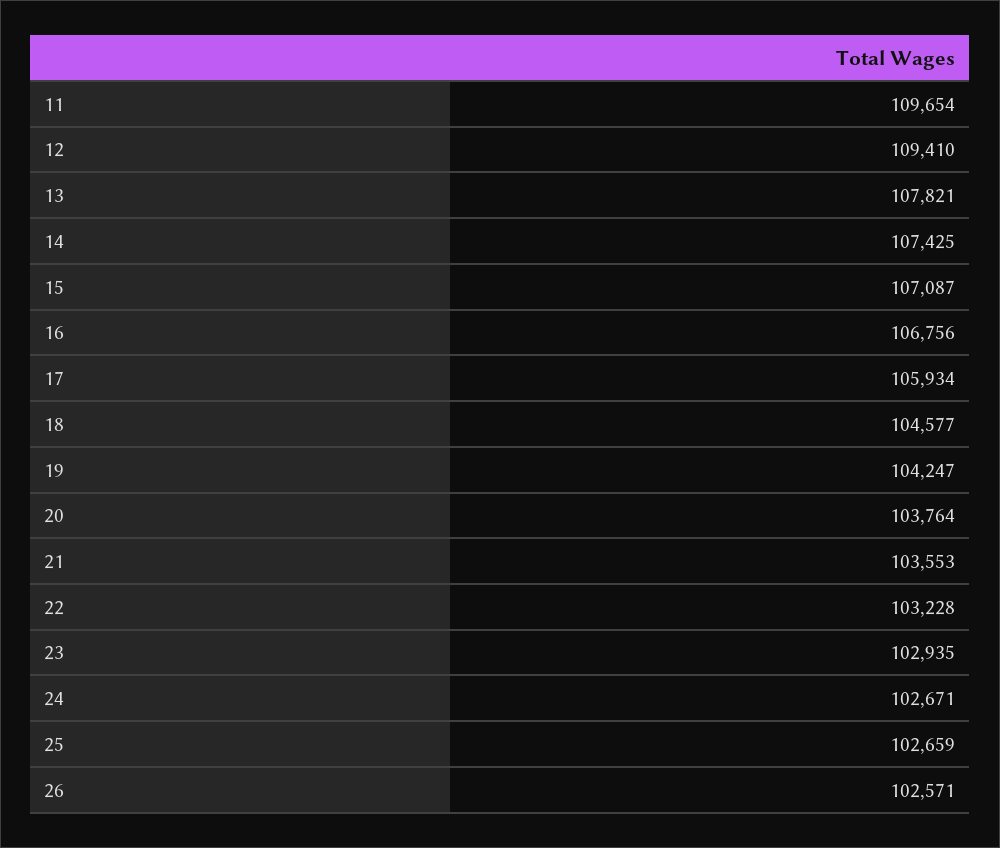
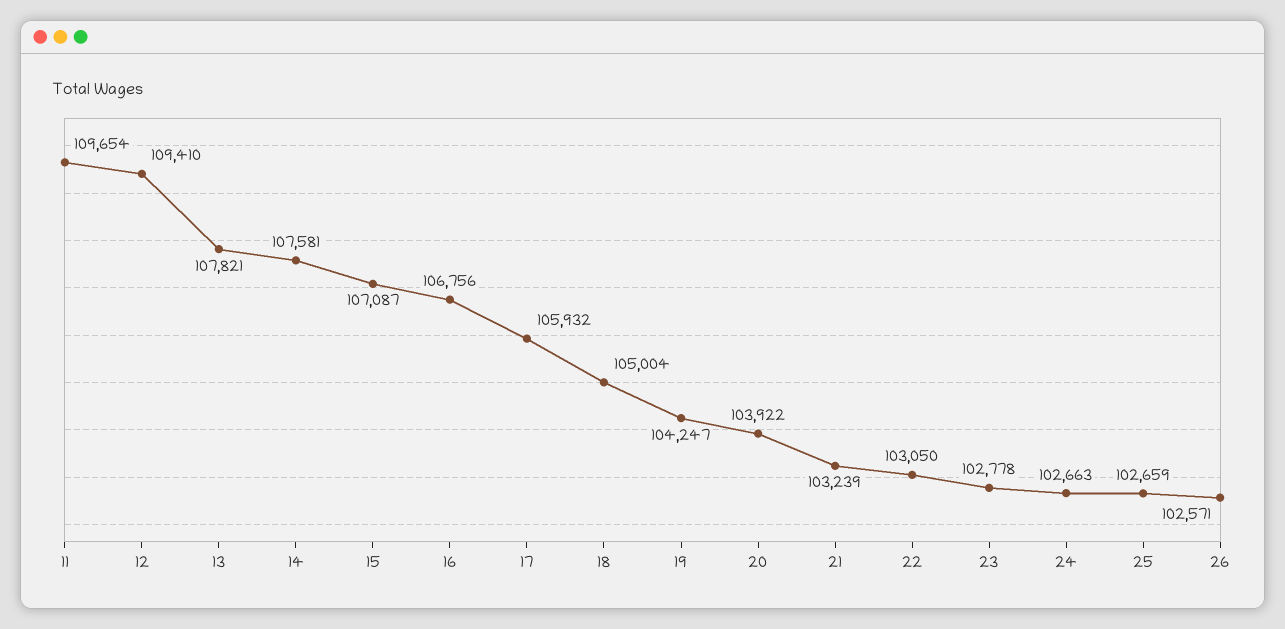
  {
    "11": 109654,
    "12": 109410,
    "13": 107821,
-   "14": 107425,
+   "14": 107581,
    "15": 107087,
    "16": 106756,
-   "17": 105934,
+   "17": 105932,
-   "18": 104577,
+   "18": 105004,
    "19": 104247,
-   "20": 103764,
+   "20": 103922,
-   "21": 103553,
+   "21": 103239,
-   "22": 103228,
+   "22": 103050,
-   "23": 102935,
+   "23": 102778,
-   "24": 102671,
+   "24": 102663,
    "25": 102659,
    "26": 102571
  }

